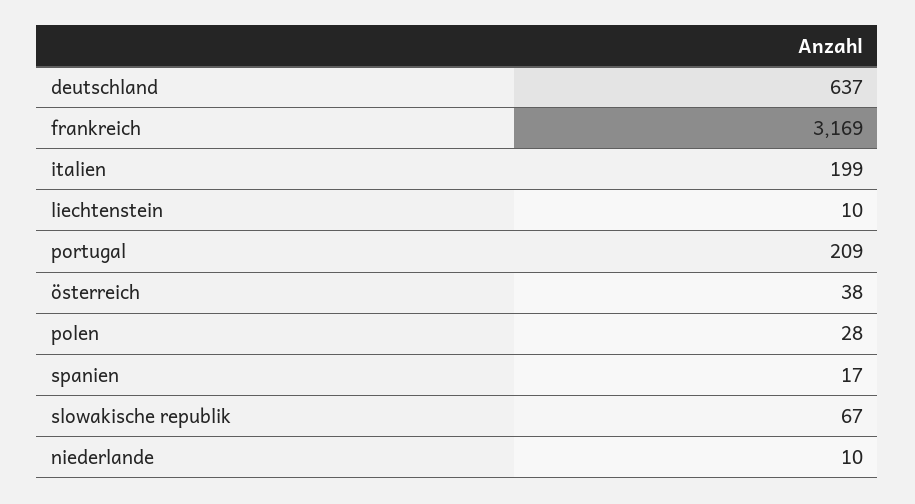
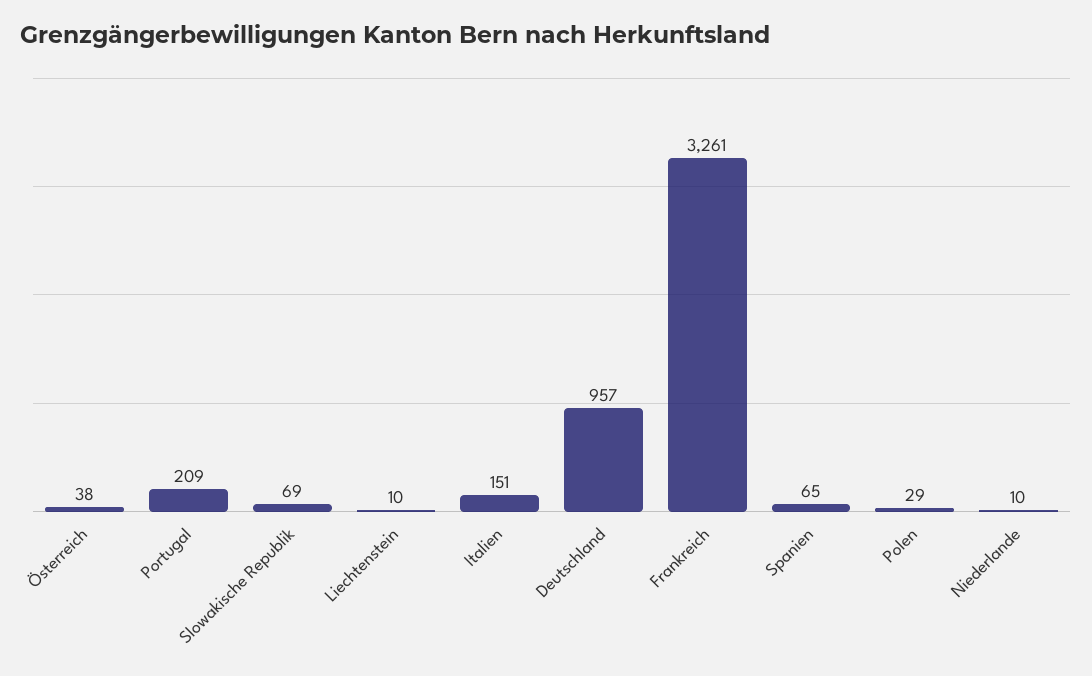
  {
-   "deutschland": 637,
+   "deutschland": 957,
-   "frankreich": 3169,
+   "frankreich": 3261,
-   "italien": 199,
+   "italien": 151,
    "liechtenstein": 10,
    "portugal": 209,
    "österreich": 38,
-   "polen": 28,
+   "polen": 29,
-   "spanien": 17,
+   "spanien": 65,
-   "slowakische republik": 67,
+   "slowakische republik": 69,
    "niederlande": 10
  }

